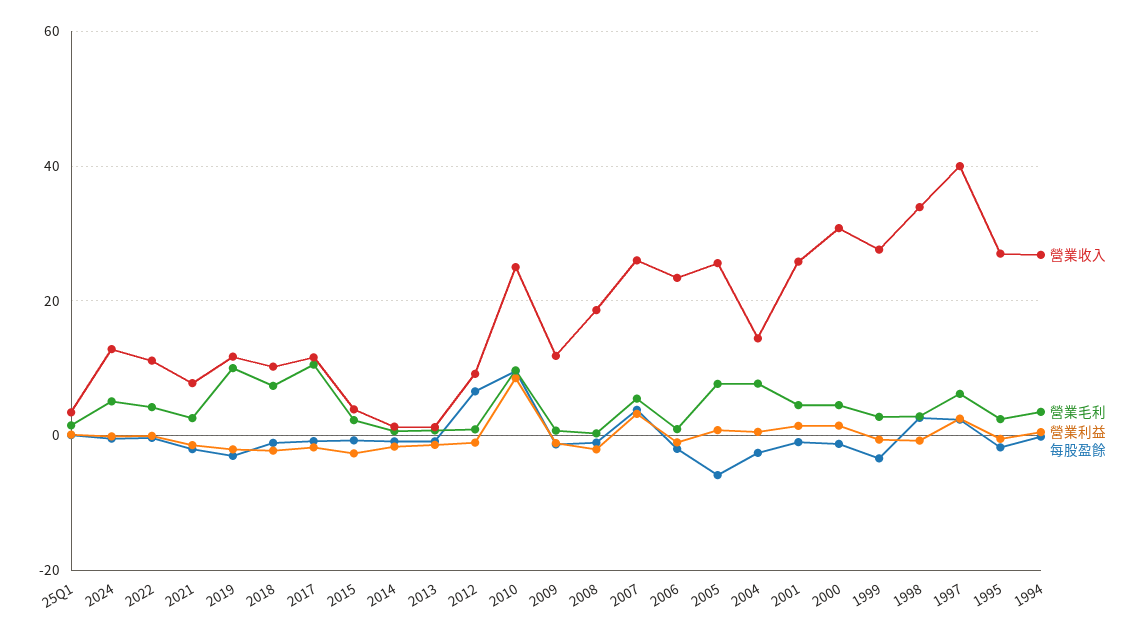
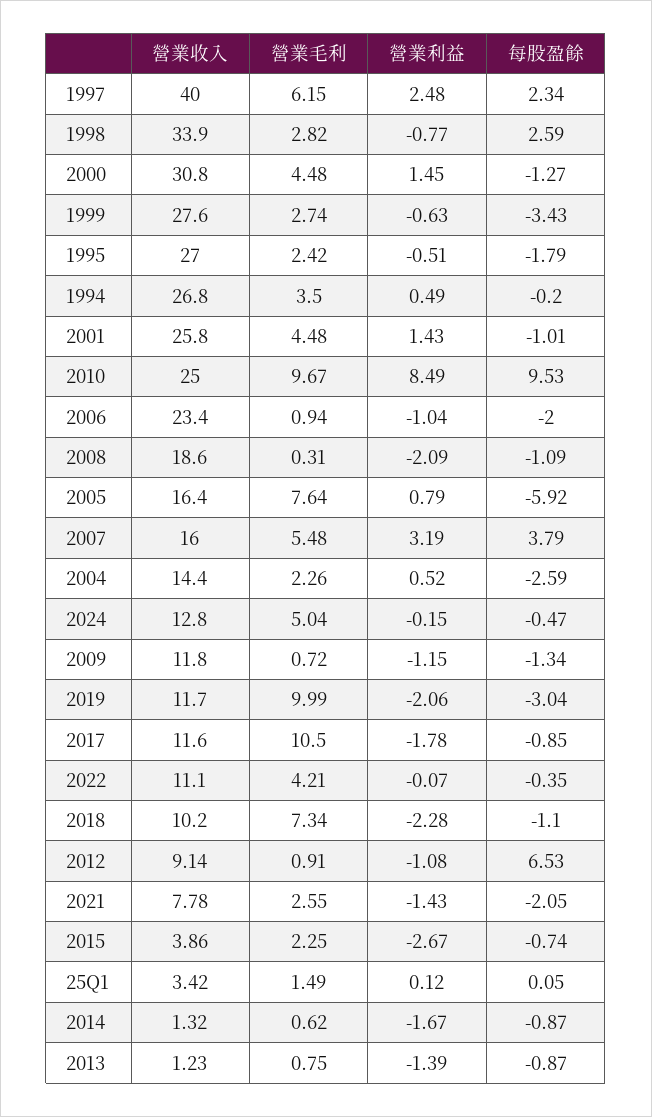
  {
    "營業收入": {
      "25Q1": 3.42,
      "2024": 12.8,
      "2022": 11.1,
      "2021": 7.78,
      "2019": 11.7,
      "2018": 10.2,
      "2017": 11.6,
      "2015": 3.86,
      "2014": 1.32,
      "2013": 1.23,
      "2012": 9.14,
      "2010": 25,
      "2009": 11.8,
      "2008": 18.6,
-     "2007": 26,
+     "2007": 16,
      "2006": 23.4,
-     "2005": 26,
+     "2005": 16.4,
      "2004": 14.4,
      "2001": 25.8,
      "2000": 30.8,
      "1999": 27.6,
      "1998": 33.9,
      "1997": 40,
      "1995": 27,
      "1994": 26.8
    },
    "營業毛利": {
      "25Q1": 1.49,
      "2024": 5.04,
      "2022": 4.21,
      "2021": 2.55,
      "2019": 9.99,
      "2018": 7.34,
      "2017": 10.5,
      "2015": 2.25,
      "2014": 0.62,
      "2013": 0.75,
      "2012": 0.91,
      "2010": 9.67,
      "2009": 0.72,
      "2008": 0.31,
      "2007": 5.48,
      "2006": 0.94,
      "2005": 7.64,
-     "2004": 8,
+     "2004": 2.26,
      "2001": 4.48,
      "2000": 4.48,
      "1999": 2.74,
      "1998": 2.82,
      "1997": 6.15,
      "1995": 2.42,
      "1994": 3.5
    },
    "營業利益": {
      "25Q1": 0.12,
      "2024": -0.15,
      "2022": -0.07,
      "2021": -1.43,
      "2019": -2.06,
      "2018": -2.28,
      "2017": -1.78,
      "2015": -2.67,
      "2014": -1.67,
      "2013": -1.39,
      "2012": -1.08,
      "2010": 8.49,
      "2009": -1.15,
      "2008": -2.09,
      "2007": 3.19,
      "2006": -1.04,
      "2005": 0.79,
      "2004": 0.52,
      "2001": 1.43,
      "2000": 1.45,
      "1999": -0.63,
      "1998": -0.77,
      "1997": 2.48,
      "1995": -0.51,
      "1994": 0.49
    },
    "每股盈餘": {
      "25Q1": 0.05,
      "2024": -0.47,
      "2022": -0.35,
      "2021": -2.05,
      "2019": -3.04,
      "2018": -1.1,
      "2017": -0.85,
      "2015": -0.74,
      "2014": -0.87,
      "2013": -0.87,
      "2012": 6.53,
      "2010": 9.53,
      "2009": -1.34,
      "2008": -1.09,
      "2007": 3.79,
      "2006": -2,
      "2005": -5.92,
      "2004": -2.59,
      "2001": -1.01,
      "2000": -1.27,
      "1999": -3.43,
      "1998": 2.59,
      "1997": 2.34,
      "1995": -1.79,
      "1994": -0.2
    }
  }

